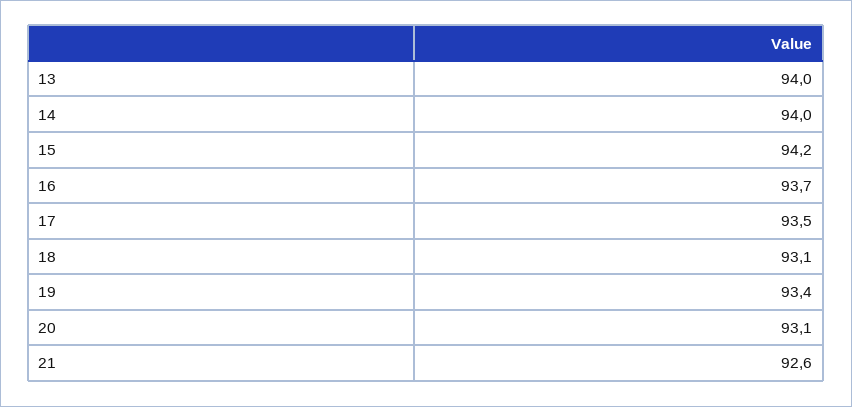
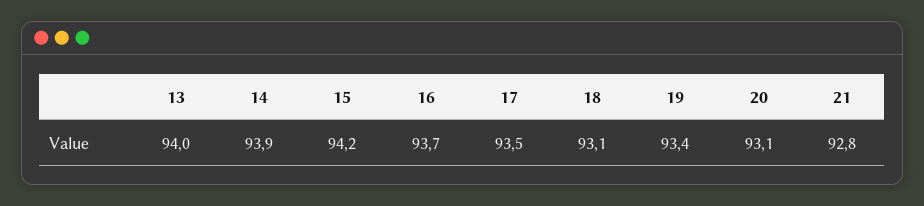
  {
    "13": 94,
-   "14": 94,
+   "14": 93.9,
    "15": 94.2,
    "16": 93.7,
    "17": 93.5,
    "18": 93.1,
    "19": 93.4,
    "20": 93.1,
-   "21": 92.6
+   "21": 92.8
  }

